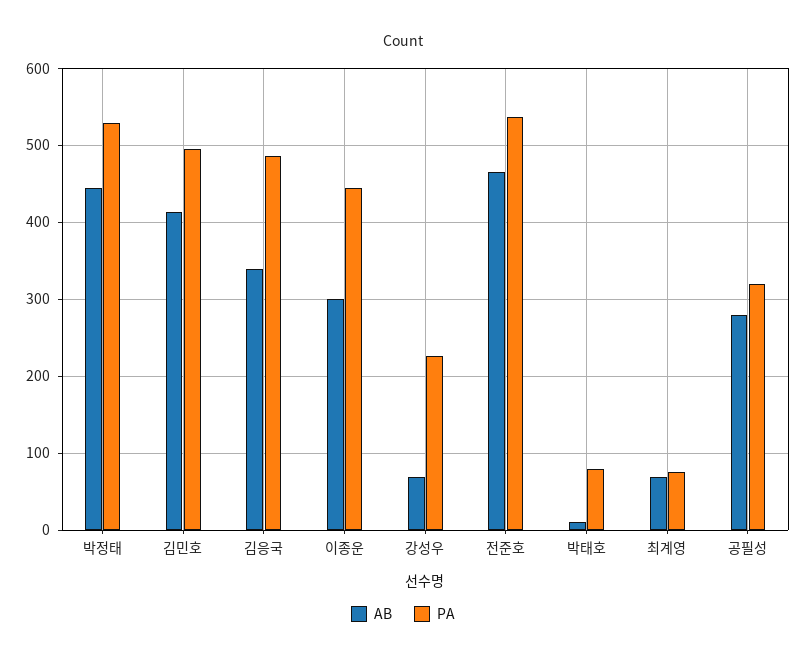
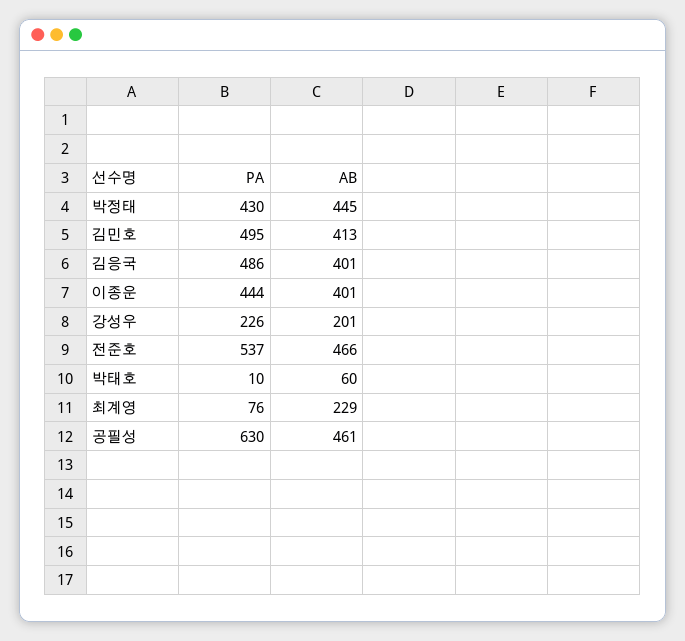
  {
    "AB": {
      "박정태": 445,
      "김민호": 413,
-     "김응국": 340,
+     "김응국": 401,
-     "이종운": 300,
+     "이종운": 401,
-     "강성우": 70,
+     "강성우": 201,
      "전준호": 466,
-     "박태호": 10,
+     "박태호": 60,
-     "최계영": 70,
+     "최계영": 229,
-     "공필성": 280
+     "공필성": 461
    },
    "PA": {
-     "박정태": 530,
+     "박정태": 430,
      "김민호": 495,
      "김응국": 486,
      "이종운": 444,
      "강성우": 226,
      "전준호": 537,
-     "박태호": 80,
+     "박태호": 10,
      "최계영": 76,
-     "공필성": 320
+     "공필성": 630
    }
  }

